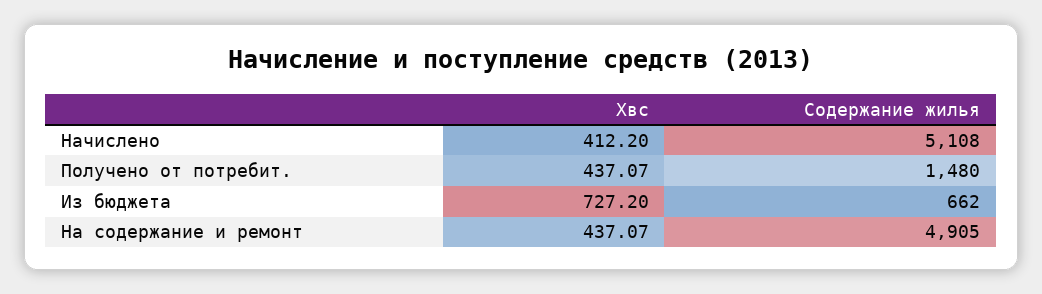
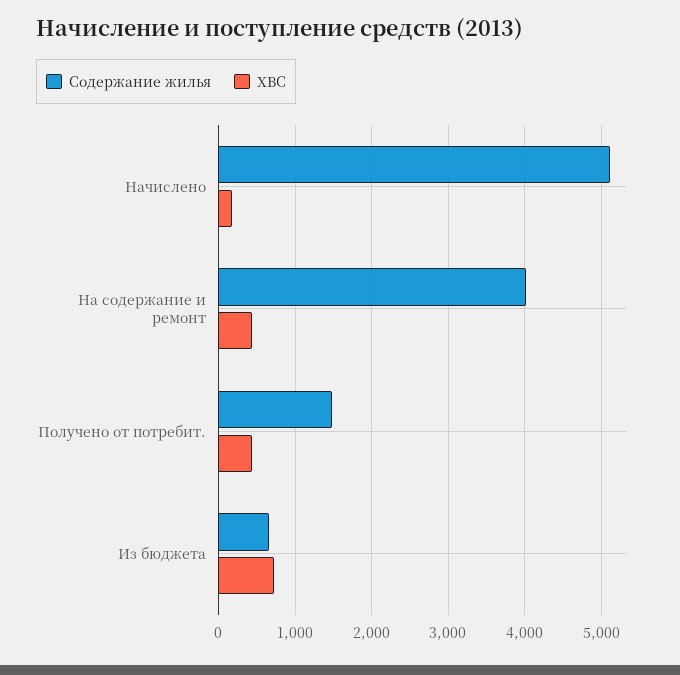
  {
    "Хвс": {
-     "Начислено": 412.2,
+     "Начислено": 200,
      "Получено от потребит.": 437.07,
      "Из бюджета": 727.2,
      "На содержание и ремонт": 437.07
    },
    "Содержание жилья": {
      "Начислено": 5108,
      "Получено от потребит.": 1480,
      "Из бюджета": 662,
-     "На содержание и ремонт": 4905
+     "На содержание и ремонт": 4000
    }
  }

